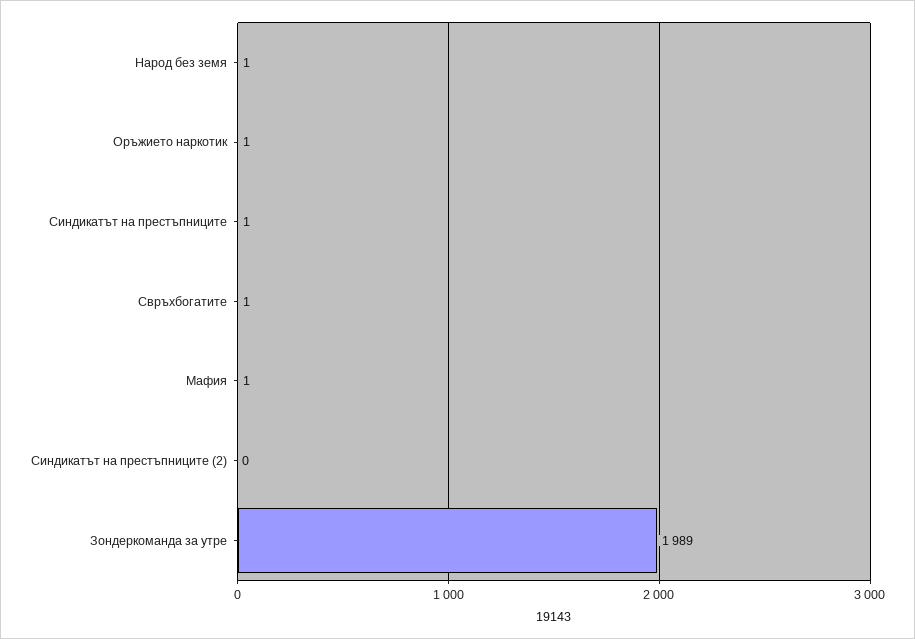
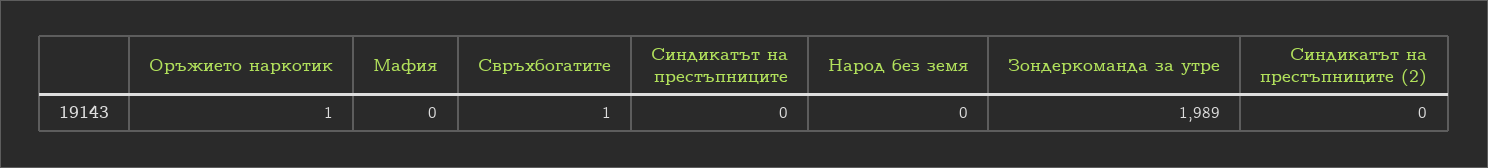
  {
-   "Народ без земя": 1,
+   "Народ без земя": 0,
    "Оръжието наркотик": 1,
-   "Синдикатът на престъпниците": 1,
+   "Синдикатът на престъпниците": 0,
    "Свръхбогатите": 1,
-   "Мафия": 1,
+   "Мафия": 0,
    "Синдикатът на престъпниците (2)": 0,
    "Зондеркоманда за утре": 1989
  }

